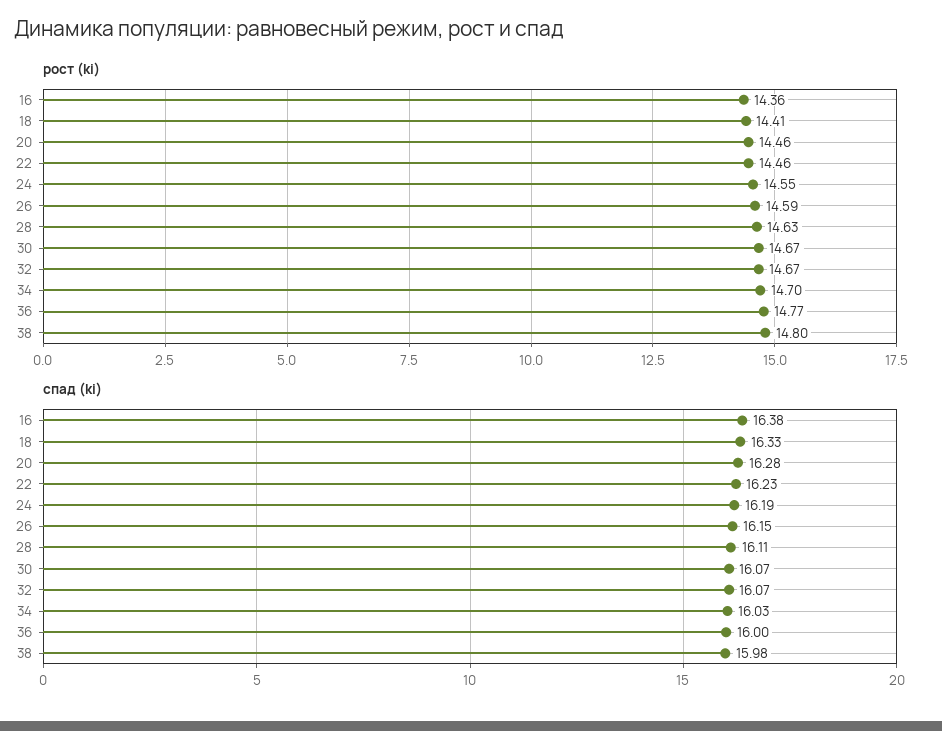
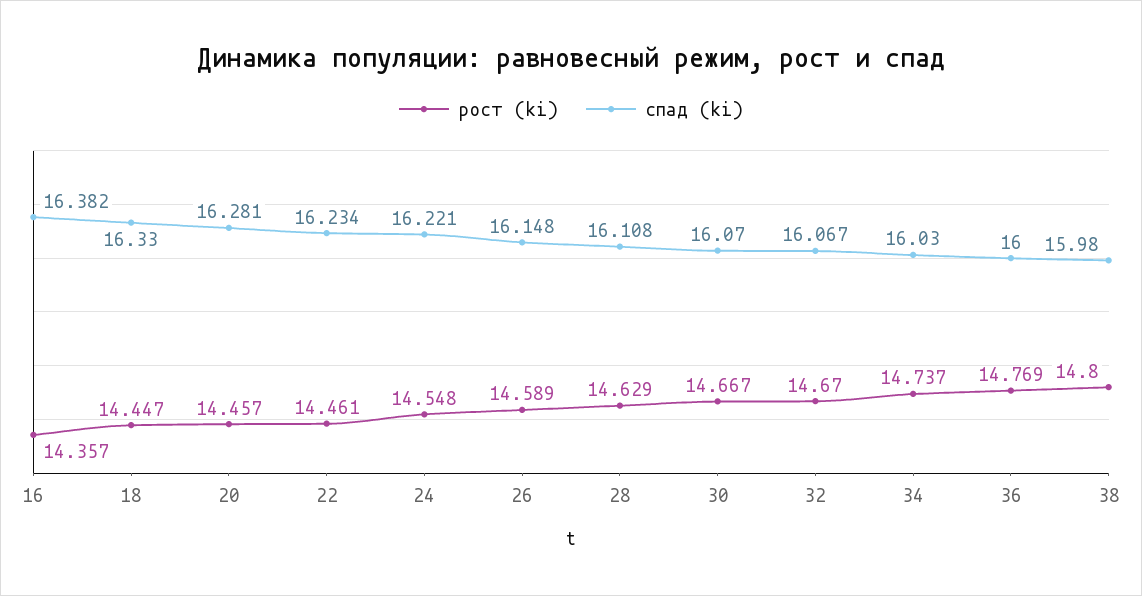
  {
    "рост (ki)": {
      "16": 14.357,
-     "18": 14.41,
+     "18": 14.447,
      "20": 14.457,
      "22": 14.461,
      "24": 14.548,
      "26": 14.589,
      "28": 14.629,
      "30": 14.667,
      "32": 14.67,
-     "34": 14.7,
+     "34": 14.737,
      "36": 14.769,
      "38": 14.8
    },
    "спад (ki)": {
      "16": 16.382,
      "18": 16.33,
      "20": 16.281,
      "22": 16.234,
-     "24": 16.19,
+     "24": 16.221,
      "26": 16.148,
      "28": 16.108,
      "30": 16.07,
      "32": 16.067,
      "34": 16.03,
      "36": 16,
      "38": 15.98
    }
  }

